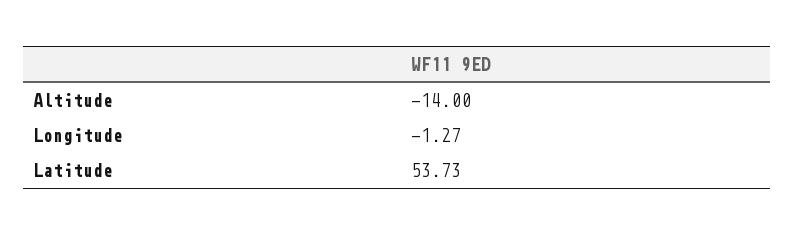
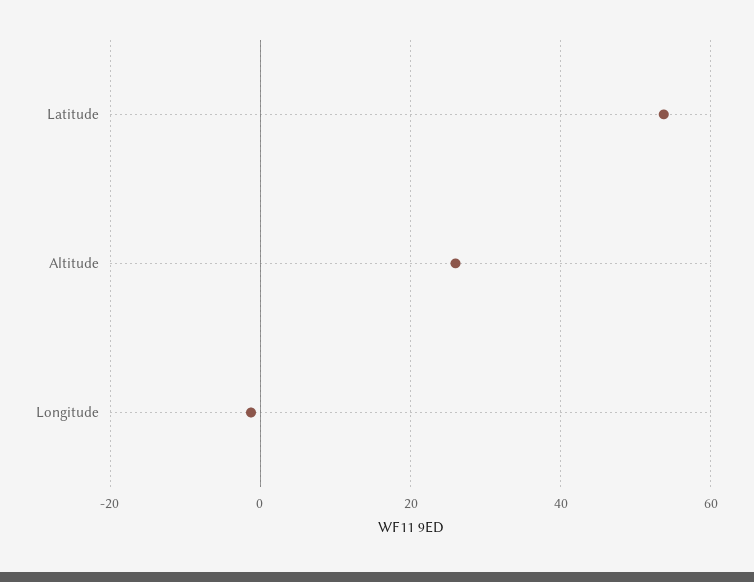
  {
-   "Altitude": -14,
+   "Altitude": 26,
    "Longitude": -1.27,
    "Latitude": 53.73
  }

